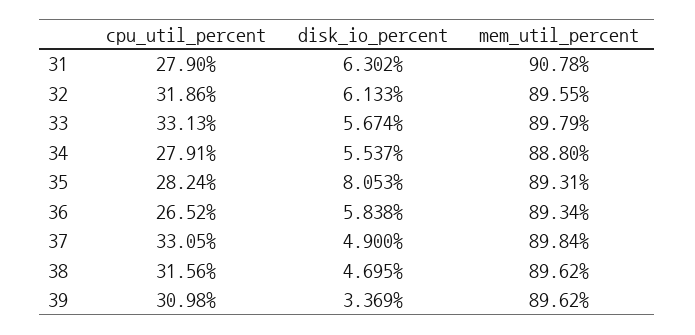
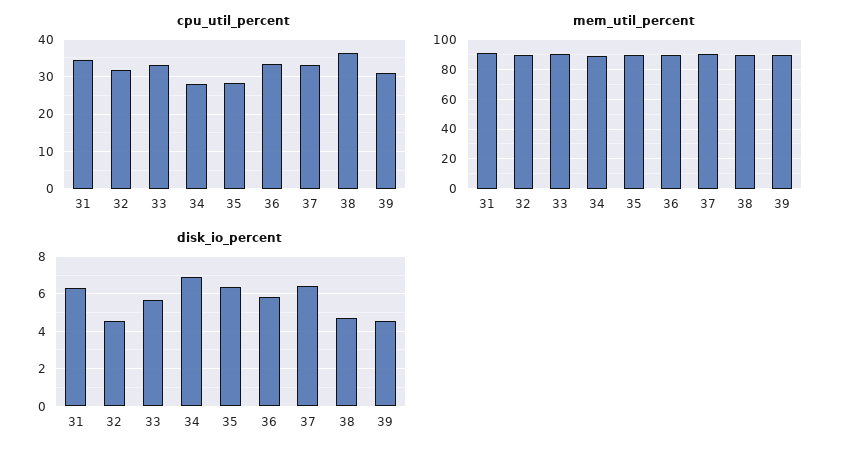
  {
    "cpu_util_percent": {
-     "31": 27.9,
+     "31": 34,
      "32": 31.86,
      "33": 33.13,
      "34": 27.91,
      "35": 28.24,
-     "36": 26.52,
+     "36": 34,
      "37": 33.05,
-     "38": 31.56,
+     "38": 36,
      "39": 30.98
    },
    "disk_io_percent": {
      "31": 6.302,
-     "32": 6.133,
+     "32": 4.5,
      "33": 5.674,
-     "34": 5.537,
+     "34": 7,
-     "35": 8.053,
+     "35": 6.5,
      "36": 5.838,
-     "37": 4.9,
+     "37": 6.5,
      "38": 4.695,
-     "39": 3.369
+     "39": 4.5
    },
    "mem_util_percent": {
      "31": 90.78,
      "32": 89.55,
      "33": 89.79,
      "34": 88.8,
      "35": 89.31,
      "36": 89.34,
      "37": 89.84,
      "38": 89.62,
      "39": 89.62
    }
  }

